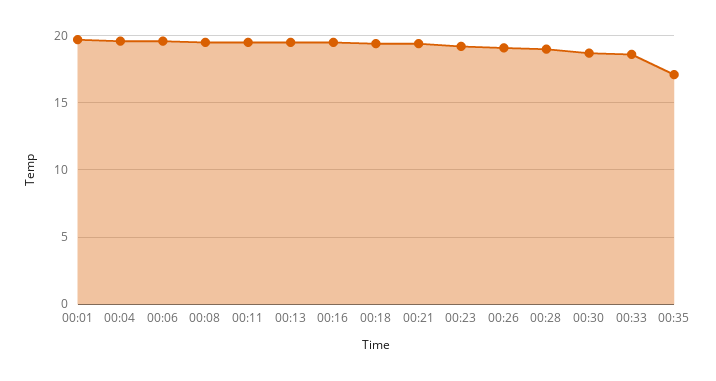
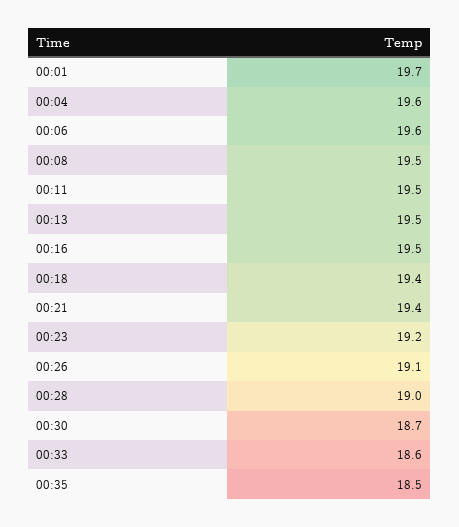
  {
    "00:01": 19.7,
    "00:04": 19.6,
    "00:06": 19.6,
    "00:08": 19.5,
    "00:11": 19.5,
    "00:13": 19.5,
    "00:16": 19.5,
    "00:18": 19.4,
    "00:21": 19.4,
    "00:23": 19.2,
    "00:26": 19.1,
    "00:28": 19,
    "00:30": 18.7,
    "00:33": 18.6,
-   "00:35": 17
+   "00:35": 18.5
  }

